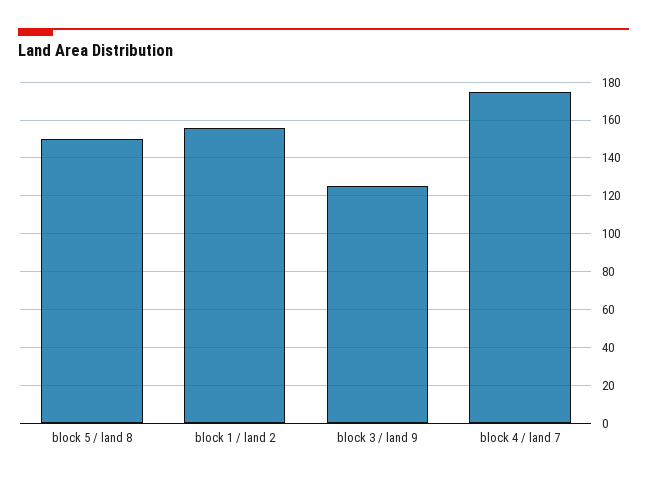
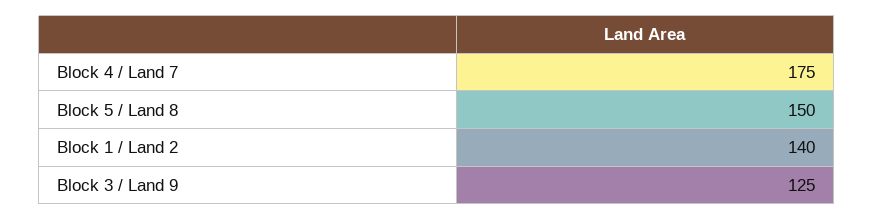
  {
    "block 5 / land 8": 150,
-   "block 1 / land 2": 155,
+   "block 1 / land 2": 140,
    "block 3 / land 9": 125,
    "block 4 / land 7": 175
  }

